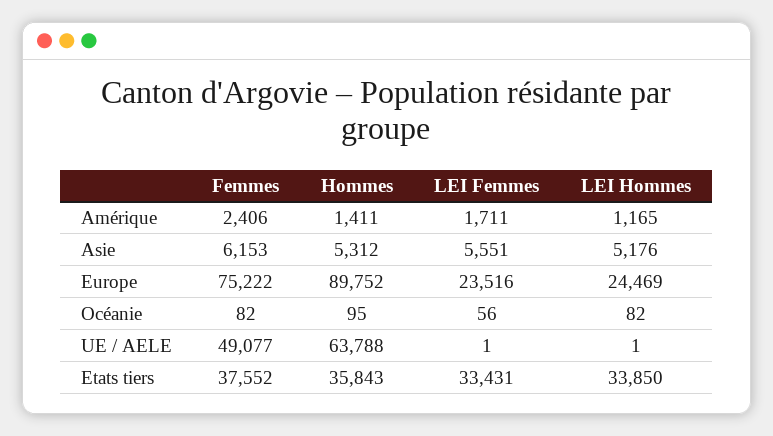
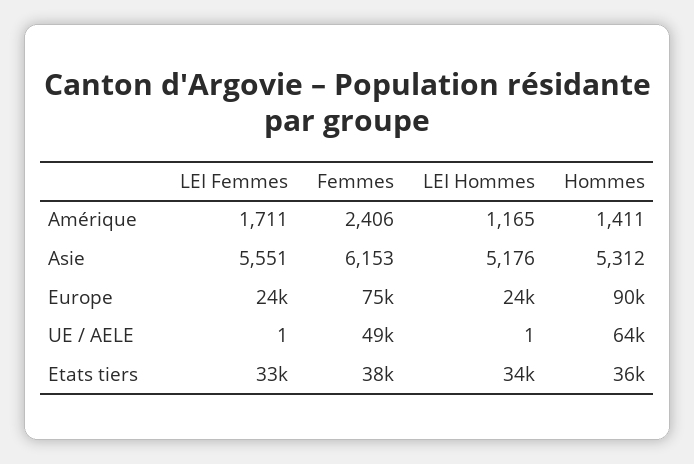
  {
    "Femmes": {
      "Amérique": 2406,
      "Asie": 6153,
      "Europe": 75222,
-     "Océanie": 82,
      "UE / AELE": 49077,
      "Etats tiers": 37552
    },
    "Hommes": {
      "Amérique": 1411,
      "Asie": 5312,
      "Europe": 89752,
-     "Océanie": 95,
      "UE / AELE": 63788,
      "Etats tiers": 35843
    },
    "LEI Femmes": {
      "Amérique": 1711,
      "Asie": 5551,
      "Europe": 23516,
-     "Océanie": 56,
      "UE / AELE": 1,
      "Etats tiers": 33431
    },
    "LEI Hommes": {
      "Amérique": 1165,
      "Asie": 5176,
      "Europe": 24469,
-     "Océanie": 82,
      "UE / AELE": 1,
      "Etats tiers": 33850
    }
  }

